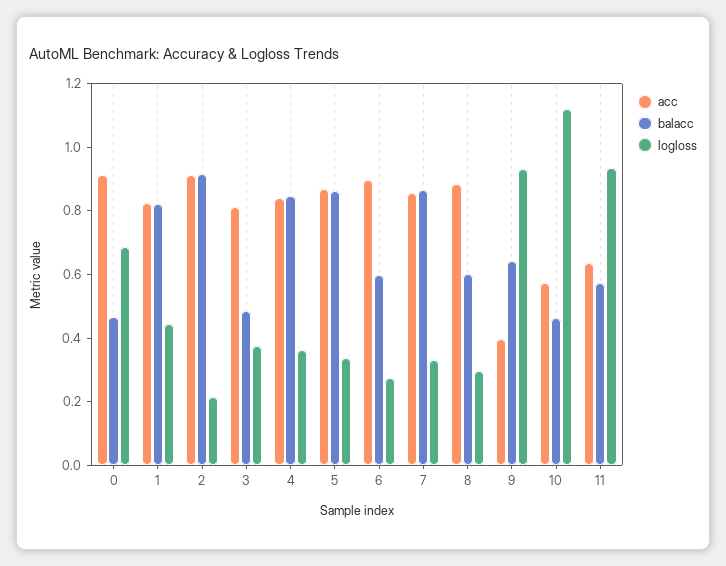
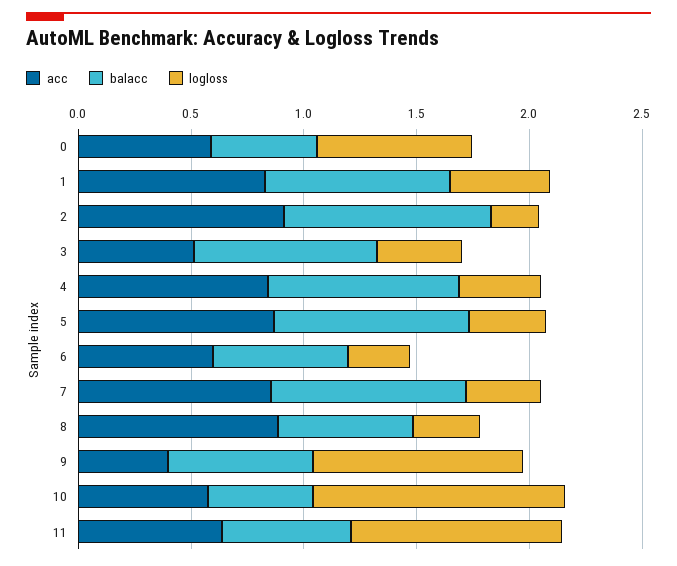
  {
    "acc": {
-     "0": 0.9,
+     "0": 0.6,
      "1": 0.85,
      "2": 0.9,
-     "3": 0.8,
+     "3": 0.5,
      "4": 0.85,
      "5": 0.85,
-     "6": 0.9,
+     "6": 0.6,
      "7": 0.85,
      "8": 0.9,
      "9": 0.4,
      "10": 0.55,
      "11": 0.65
    },
    "balacc": {
      "0": 0.45,
      "1": 0.8,
      "2": 0.9,
-     "3": 0.5,
+     "3": 0.8,
      "4": 0.85,
      "5": 0.85,
      "6": 0.6,
      "7": 0.85,
      "8": 0.6,
      "9": 0.65,
      "10": 0.45,
      "11": 0.55
    },
    "logloss": {
      "0": 0.7,
      "1": 0.45,
      "2": 0.2,
      "3": 0.4,
      "4": 0.35,
      "5": 0.35,
      "6": 0.25,
      "7": 0.35,
      "8": 0.3,
      "9": 0.95,
      "10": 1.1,
      "11": 0.95
    }
  }

